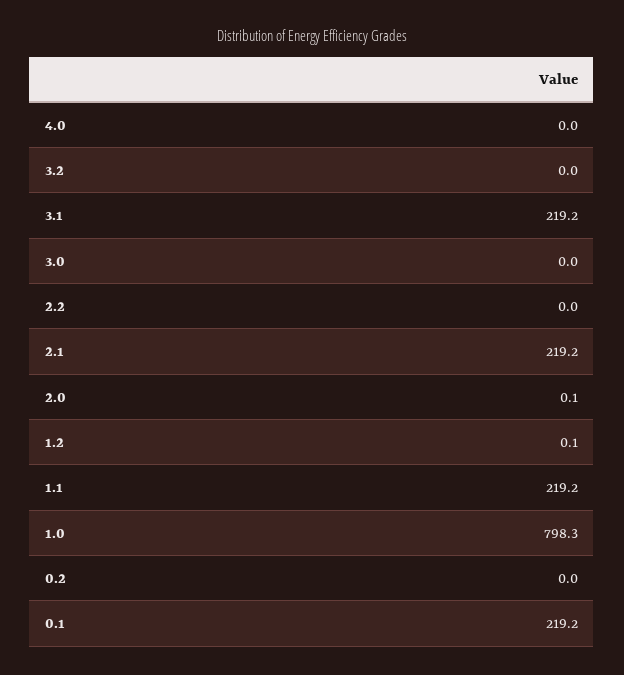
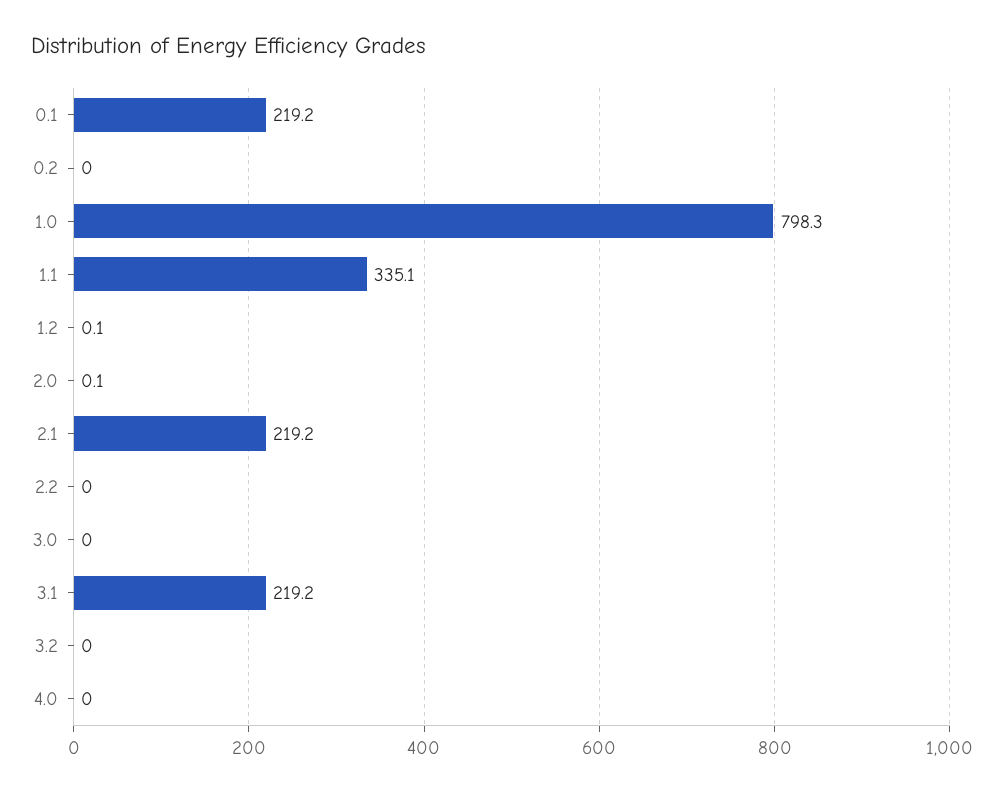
  {
    "4.0": 0,
    "3.2": 0,
    "3.1": 219.2,
    "3.0": 0,
    "2.2": 0,
    "2.1": 219.2,
    "2.0": 0.1,
    "1.2": 0.1,
-   "1.1": 219.2,
+   "1.1": 335.1,
    "1.0": 798.3,
    "0.2": 0,
    "0.1": 219.2
  }

